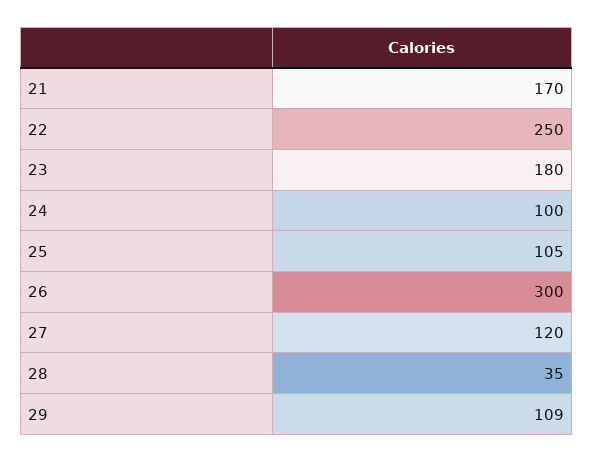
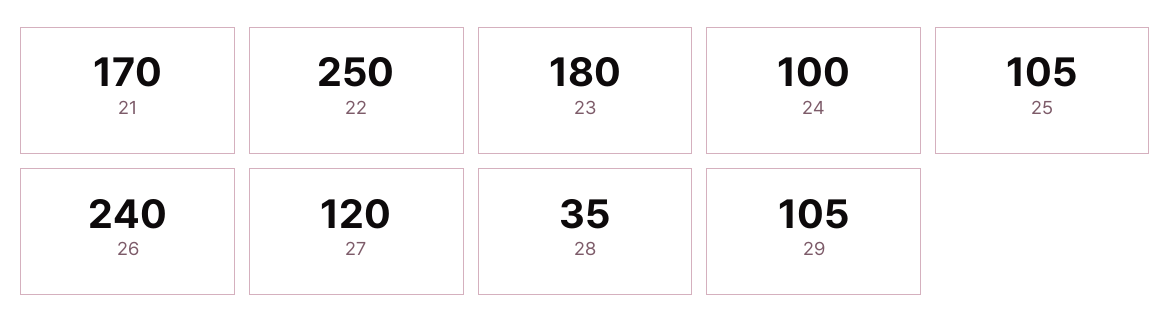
  {
    "21": 170,
    "22": 250,
    "23": 180,
    "24": 100,
    "25": 105,
-   "26": 300,
+   "26": 240,
    "27": 120,
    "28": 35,
-   "29": 109
+   "29": 105
  }

